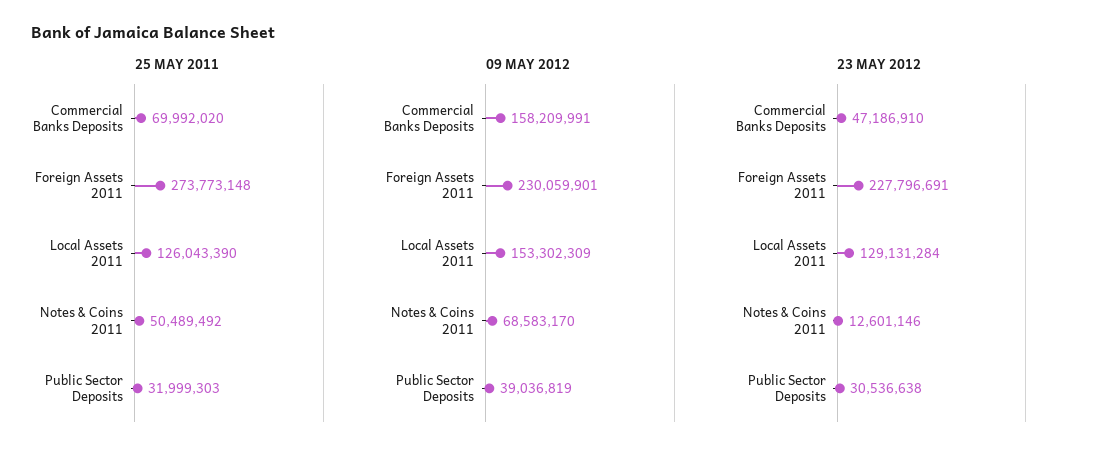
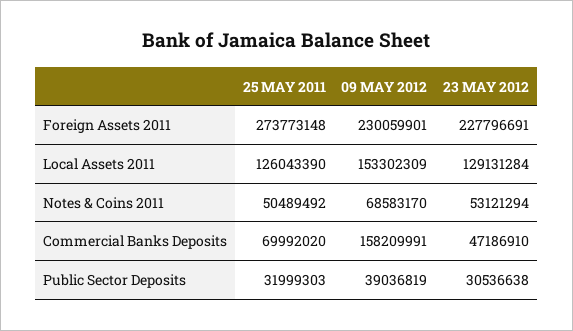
  {
    "25 MAY 2011": {
      "Commercial Banks Deposits": 69992020,
      "Foreign Assets 2011": 273773148,
      "Local Assets 2011": 126043390,
      "Notes & Coins 2011": 50489492,
      "Public Sector Deposits": 31999303
    },
    "09 MAY 2012": {
      "Commercial Banks Deposits": 158209991,
      "Foreign Assets 2011": 230059901,
      "Local Assets 2011": 153302309,
      "Notes & Coins 2011": 68583170,
      "Public Sector Deposits": 39036819
    },
    "23 MAY 2012": {
      "Commercial Banks Deposits": 47186910,
      "Foreign Assets 2011": 227796691,
      "Local Assets 2011": 129131284,
-     "Notes & Coins 2011": 12601146,
+     "Notes & Coins 2011": 53121294,
      "Public Sector Deposits": 30536638
    }
  }

